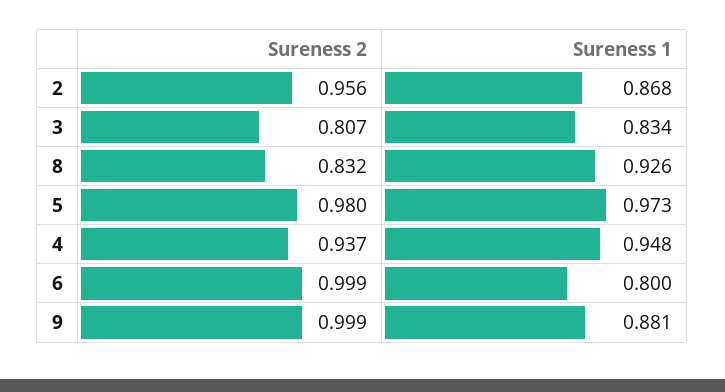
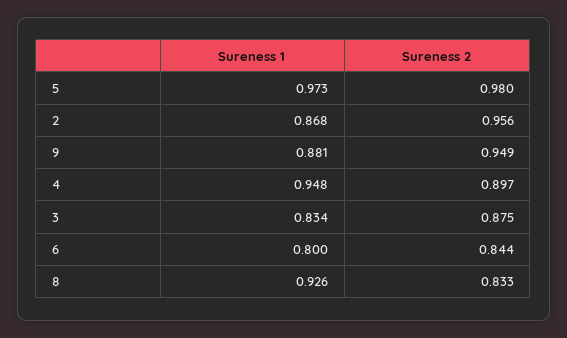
  {
    "Sureness 2": {
      "2": 0.956,
-     "3": 0.807,
+     "3": 0.875,
-     "8": 0.832,
+     "8": 0.833,
      "5": 0.98,
-     "4": 0.937,
+     "4": 0.897,
-     "6": 0.999,
+     "6": 0.844,
-     "9": 0.999
+     "9": 0.949
    },
    "Sureness 1": {
      "2": 0.868,
      "3": 0.834,
      "8": 0.926,
      "5": 0.973,
      "4": 0.948,
      "6": 0.8,
      "9": 0.881
    }
  }

